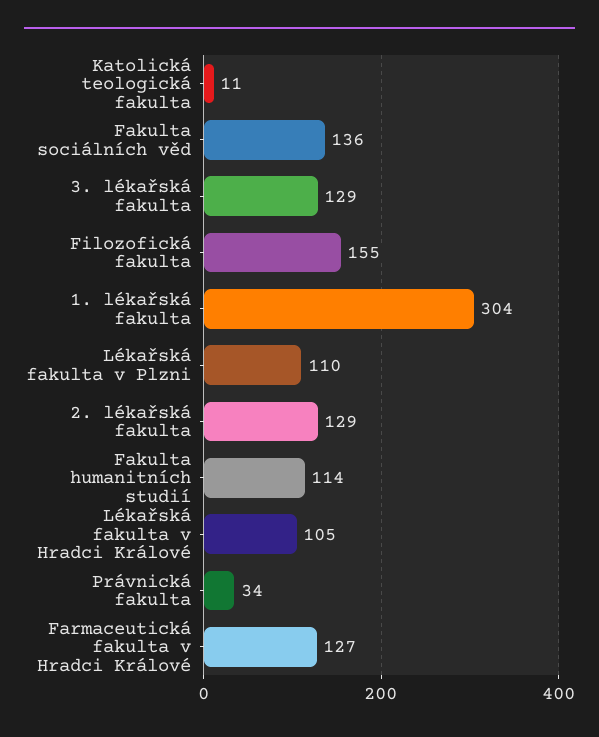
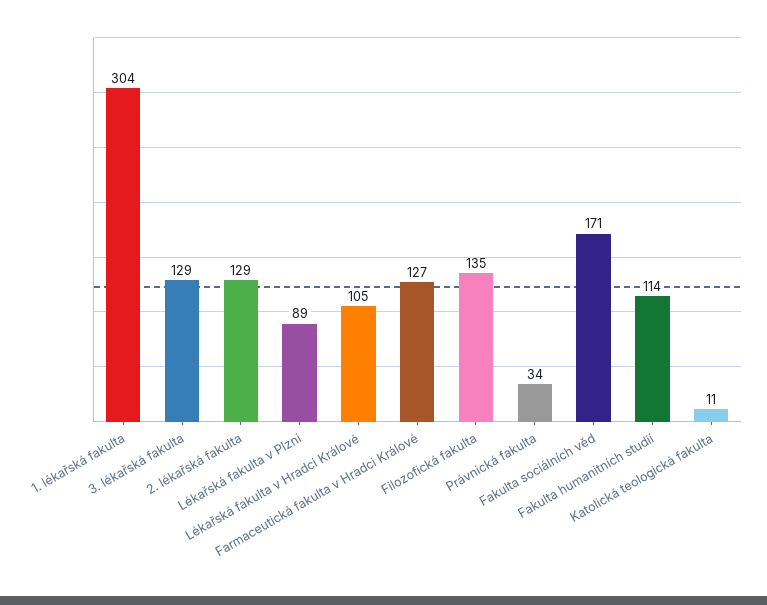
  {
    "Katolická teologická fakulta": 11,
-   "Fakulta sociálních věd": 136,
+   "Fakulta sociálních věd": 171,
    "3. lékařská fakulta": 129,
-   "Filozofická fakulta": 155,
+   "Filozofická fakulta": 135,
    "1. lékařská fakulta": 304,
-   "Lékařská fakulta v Plzni": 110,
+   "Lékařská fakulta v Plzni": 89,
    "2. lékařská fakulta": 129,
    "Fakulta humanitních studií": 114,
    "Lékařská fakulta v Hradci Králové": 105,
    "Právnická fakulta": 34,
    "Farmaceutická fakulta v Hradci Králové": 127
  }

